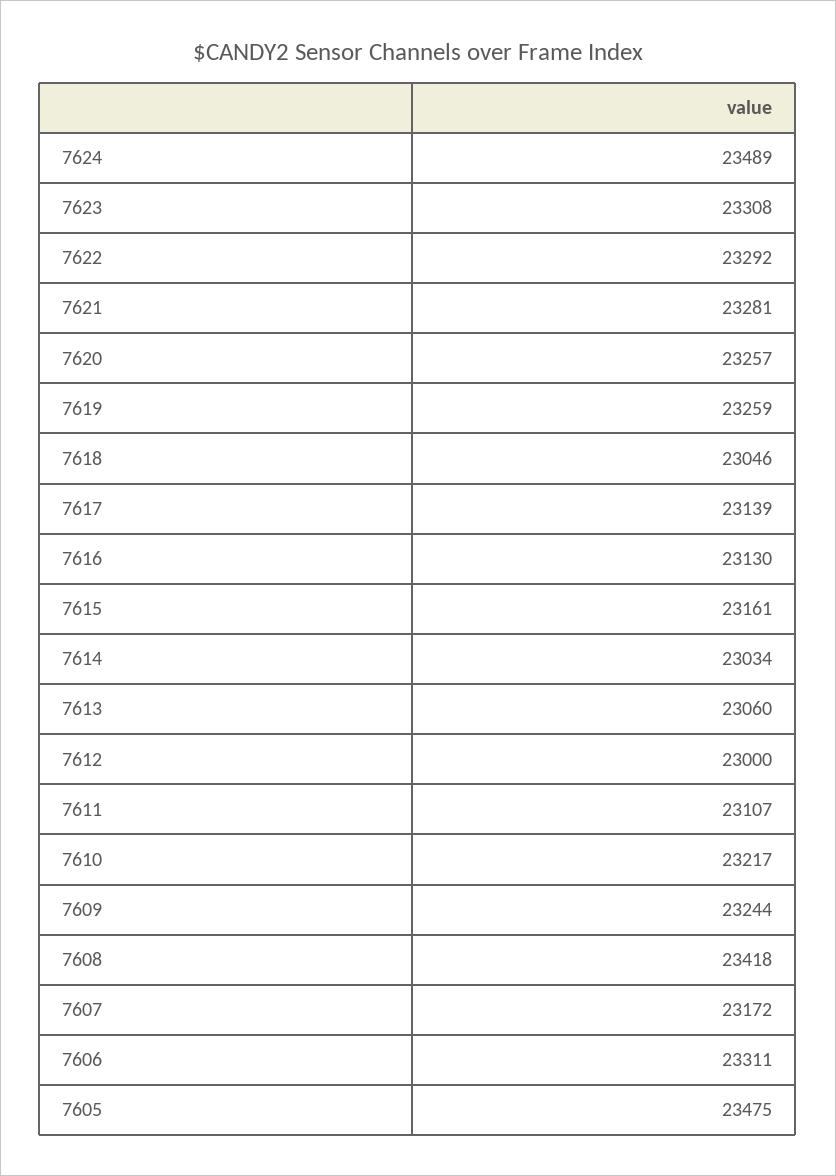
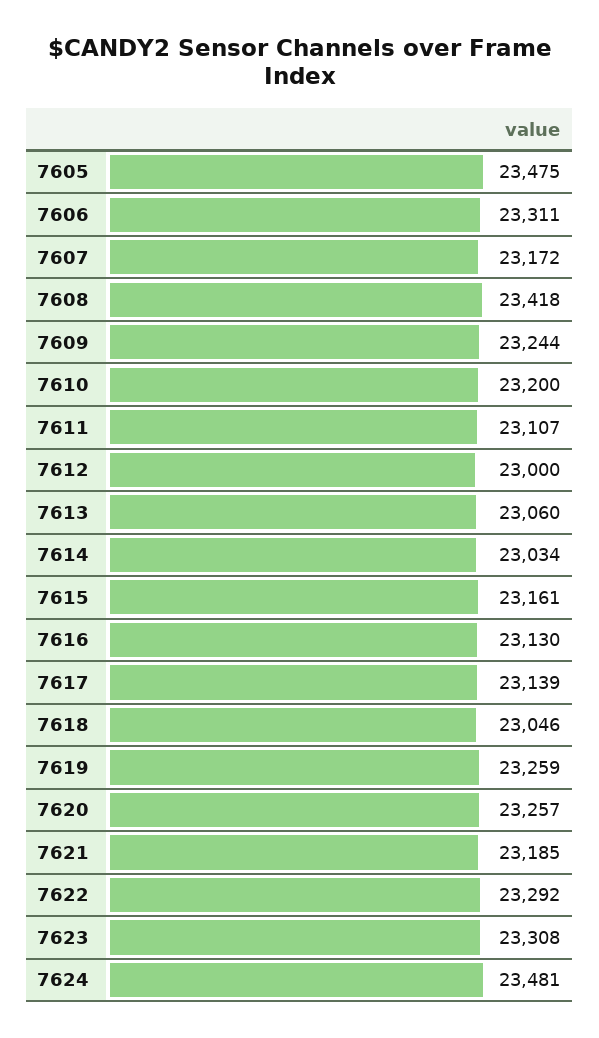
  {
-   "7624": 23489,
+   "7624": 23481,
    "7623": 23308,
    "7622": 23292,
-   "7621": 23281,
+   "7621": 23185,
    "7620": 23257,
    "7619": 23259,
    "7618": 23046,
    "7617": 23139,
    "7616": 23130,
    "7615": 23161,
    "7614": 23034,
    "7613": 23060,
    "7612": 23000,
    "7611": 23107,
-   "7610": 23217,
+   "7610": 23200,
    "7609": 23244,
    "7608": 23418,
    "7607": 23172,
    "7606": 23311,
    "7605": 23475
  }

